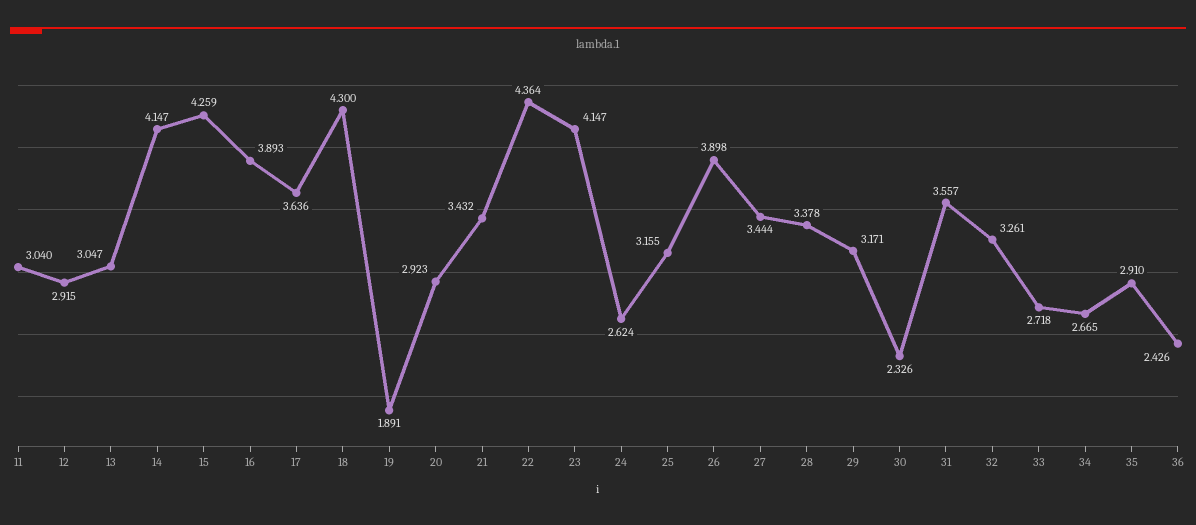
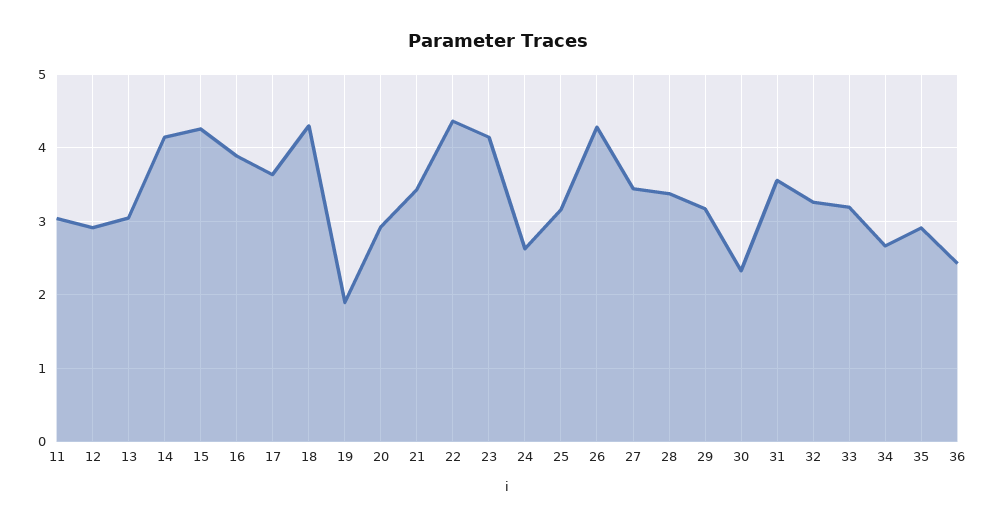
  {
    "11": 3.04,
    "12": 2.915,
    "13": 3.047,
    "14": 4.147,
    "15": 4.259,
    "16": 3.893,
    "17": 3.636,
    "18": 4.3,
    "19": 1.891,
    "20": 2.923,
    "21": 3.432,
    "22": 4.364,
    "23": 4.147,
    "24": 2.624,
    "25": 3.155,
-   "26": 3.898,
+   "26": 4.3,
    "27": 3.444,
    "28": 3.378,
    "29": 3.171,
    "30": 2.326,
    "31": 3.557,
    "32": 3.261,
-   "33": 2.718,
+   "33": 3.2,
    "34": 2.665,
    "35": 2.91,
    "36": 2.426
  }

